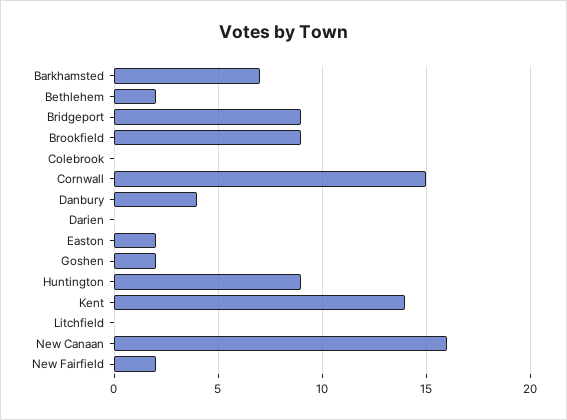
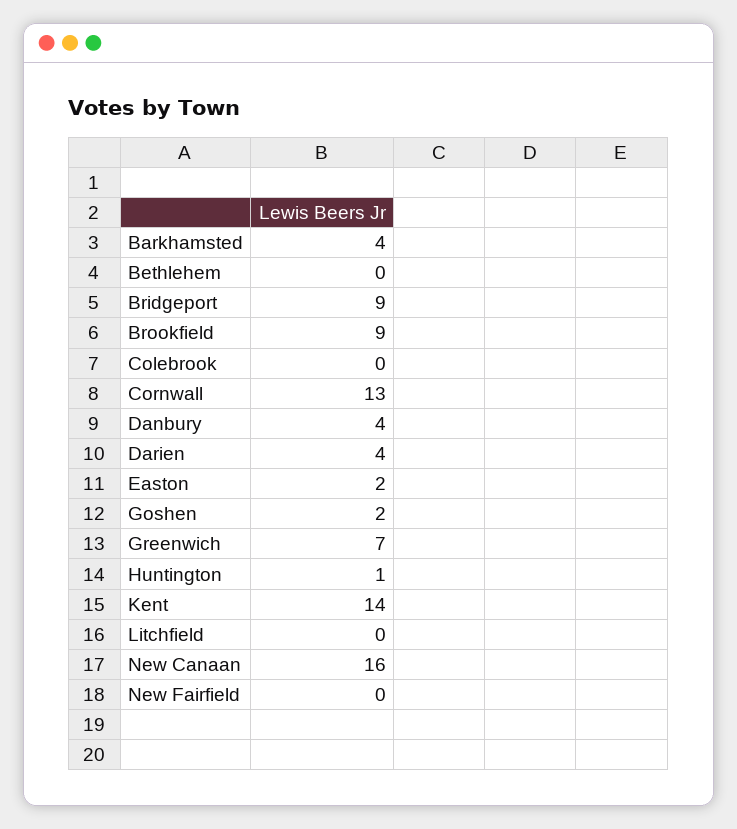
  {
-   "Barkhamsted": 7,
+   "Barkhamsted": 4,
-   "Bethlehem": 2,
+   "Bethlehem": 0,
    "Bridgeport": 9,
    "Brookfield": 9,
    "Colebrook": 0,
-   "Cornwall": 15,
+   "Cornwall": 13,
    "Danbury": 4,
-   "Darien": 0,
+   "Darien": 4,
    "Easton": 2,
    "Goshen": 2,
-   "Huntington": 9,
+   "Huntington": 1,
    "Kent": 14,
    "Litchfield": 0,
    "New Canaan": 16,
-   "New Fairfield": 2
+   "New Fairfield": 0,
+   "Greenwich": 7
  }

